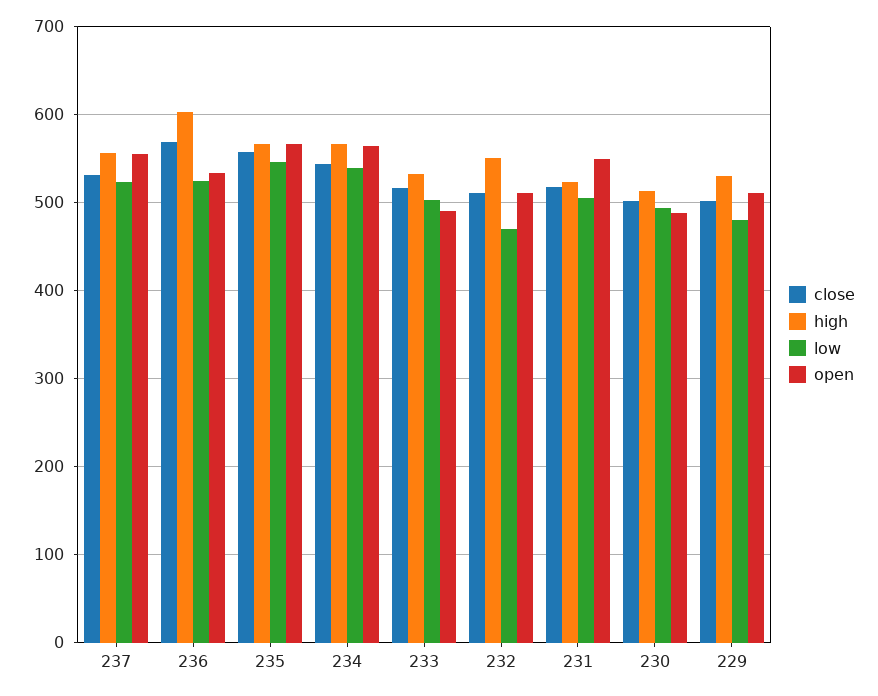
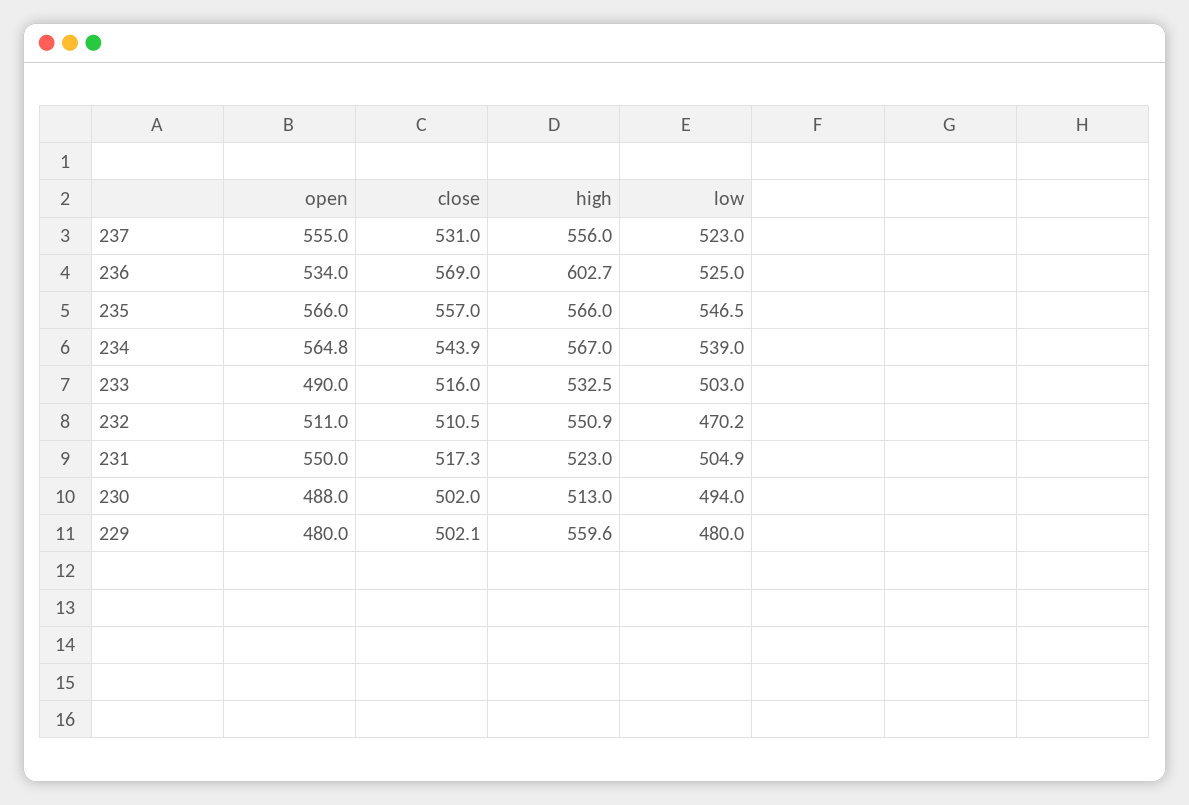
  {
    "close": {
      "237": 531,
      "236": 569,
      "235": 557,
      "234": 543.9,
      "233": 516,
      "232": 510.5,
      "231": 517.3,
      "230": 502,
      "229": 502.1
    },
    "high": {
      "237": 556,
      "236": 602.7,
      "235": 566,
      "234": 567,
      "233": 532.5,
      "232": 550.9,
      "231": 523,
      "230": 513,
-     "229": 530
+     "229": 559.6
    },
    "low": {
      "237": 523,
      "236": 525,
      "235": 546.5,
      "234": 539,
      "233": 503,
      "232": 470.2,
      "231": 504.9,
      "230": 494,
      "229": 480
    },
    "open": {
      "237": 555,
      "236": 534,
      "235": 566,
      "234": 564.8,
      "233": 490,
      "232": 511,
      "231": 550,
      "230": 488,
-     "229": 510
+     "229": 480
    }
  }

